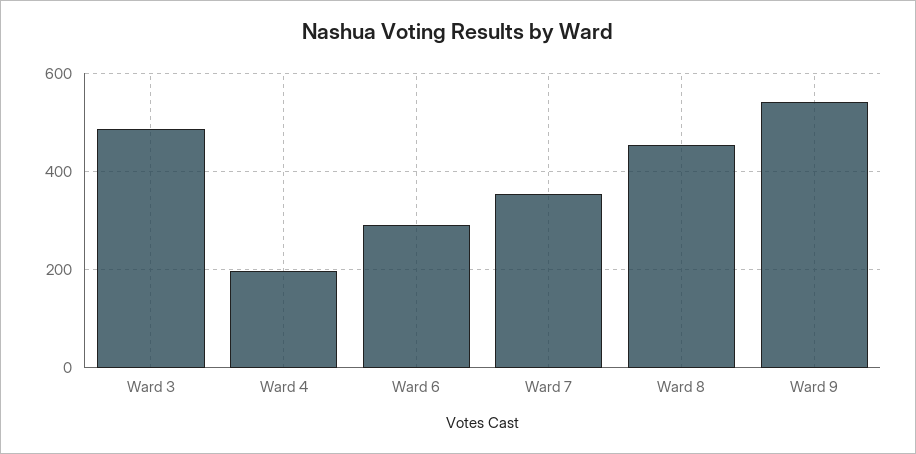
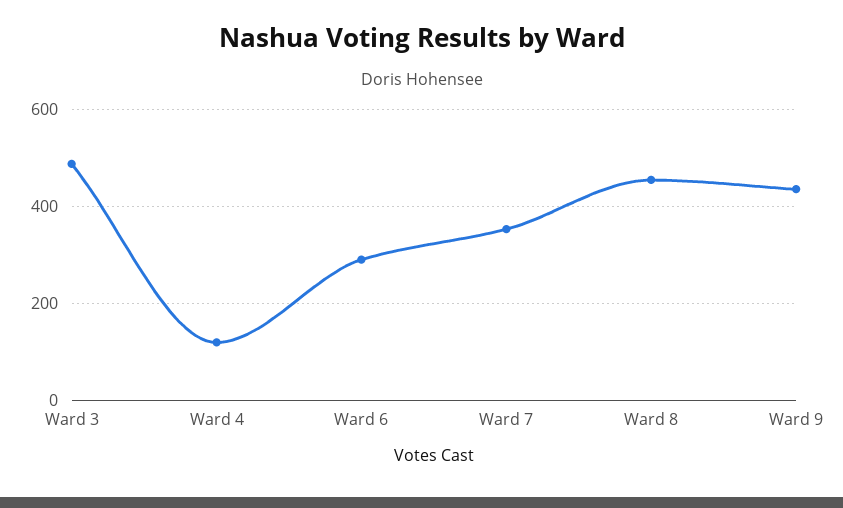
  {
    "Ward 3": 480,
-   "Ward 4": 200,
+   "Ward 4": 120,
    "Ward 6": 300,
    "Ward 7": 360,
    "Ward 8": 460,
-   "Ward 9": 540
+   "Ward 9": 440
  }

